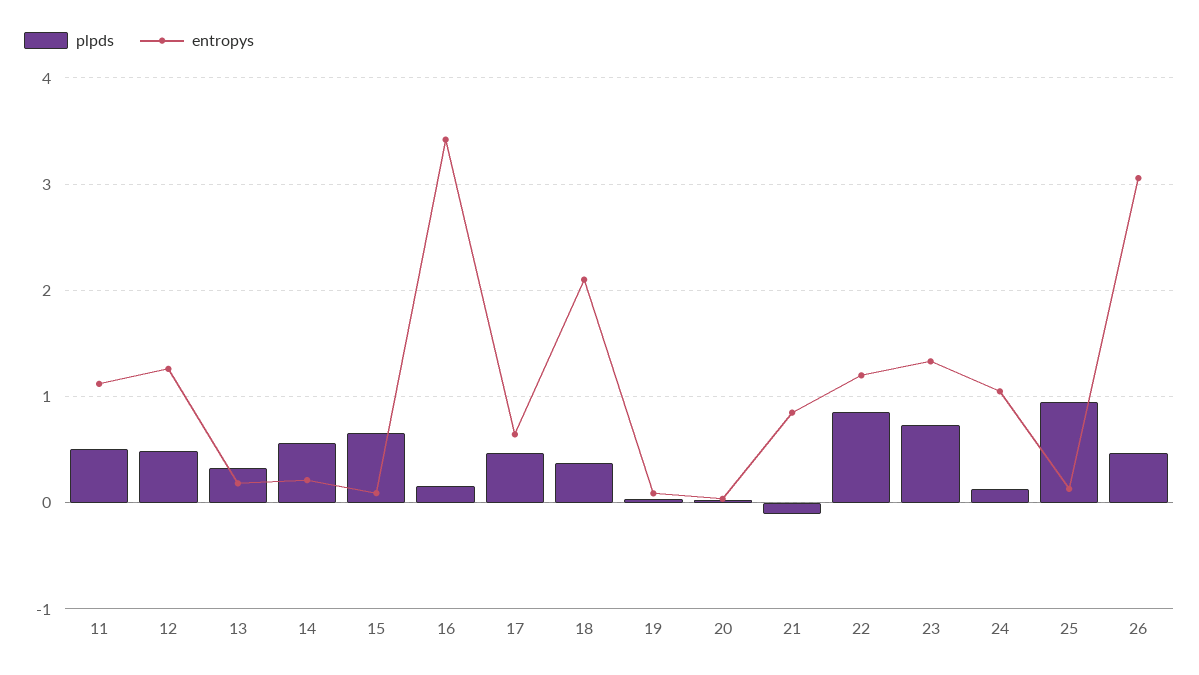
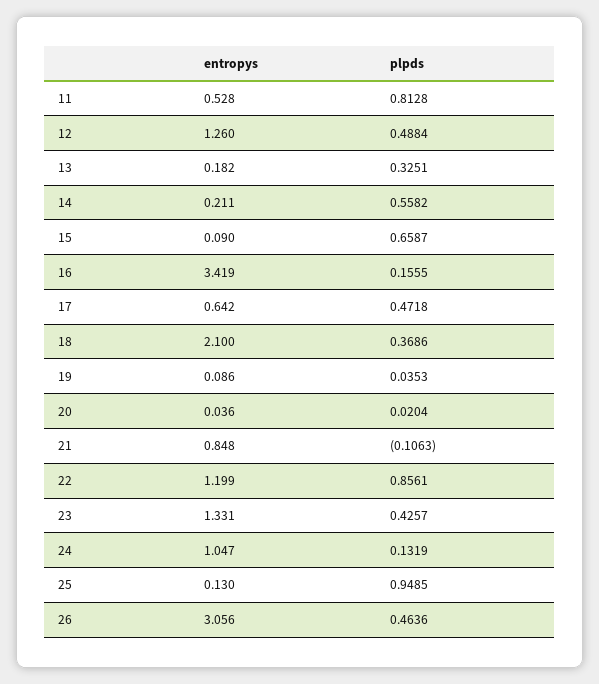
  {
    "plpds": {
-     "11": 0.5,
+     "11": 0.8128,
      "12": 0.4884,
      "13": 0.3251,
      "14": 0.5582,
      "15": 0.6587,
      "16": 0.1555,
      "17": 0.4718,
      "18": 0.3686,
      "19": 0.0353,
      "20": 0.0204,
      "21": -0.1063,
      "22": 0.8561,
-     "23": 0.7,
+     "23": 0.4257,
      "24": 0.1319,
      "25": 0.9485,
      "26": 0.4636
    },
    "entropys": {
-     "11": 1.1,
+     "11": 0.528,
      "12": 1.26,
      "13": 0.182,
      "14": 0.211,
      "15": 0.09,
      "16": 3.419,
      "17": 0.642,
      "18": 2.1,
      "19": 0.086,
      "20": 0.036,
      "21": 0.848,
      "22": 1.199,
      "23": 1.331,
      "24": 1.047,
      "25": 0.13,
      "26": 3.056
    }
  }

